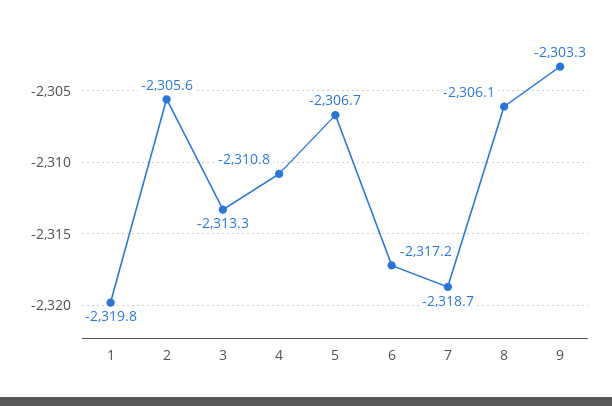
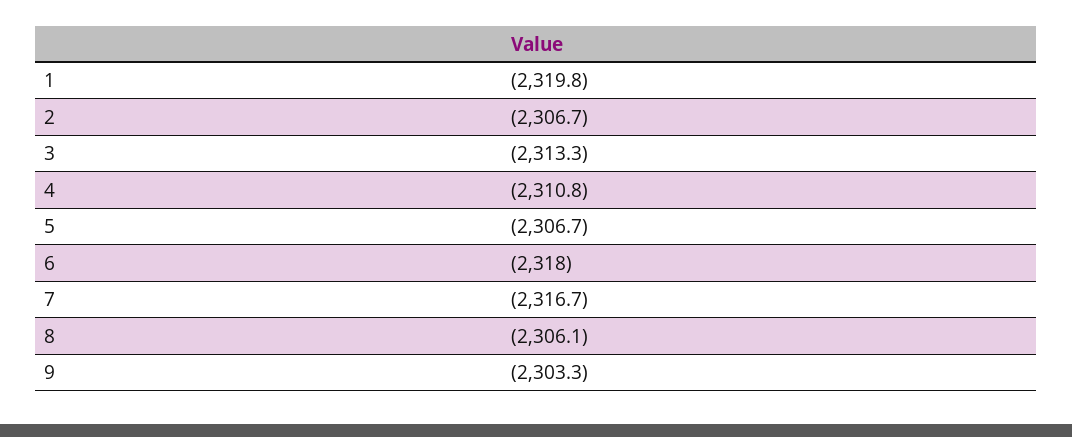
  {
    "1": -2319.8,
-   "2": -2305.6,
+   "2": -2306.7,
    "3": -2313.3,
    "4": -2310.8,
    "5": -2306.7,
-   "6": -2317.2,
+   "6": -2318,
-   "7": -2318.7,
+   "7": -2316.7,
    "8": -2306.1,
    "9": -2303.3
  }

